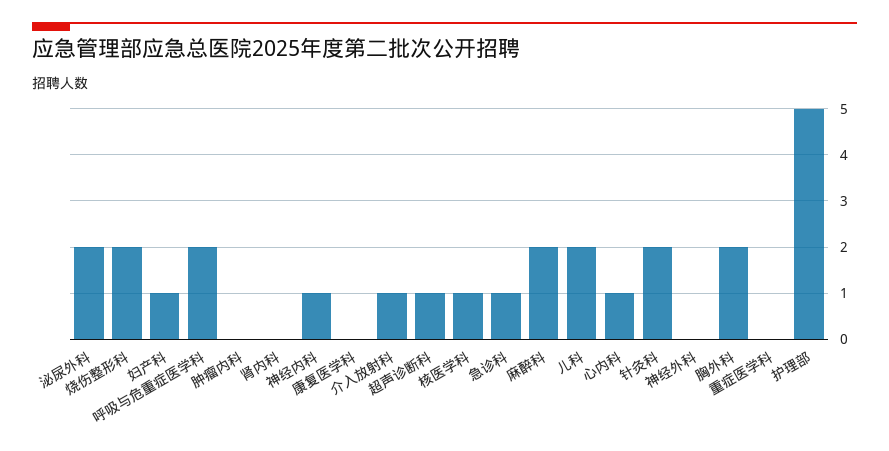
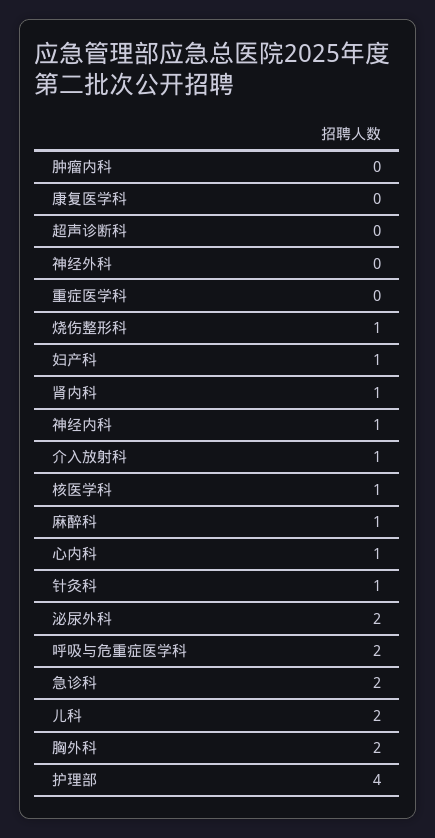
  {
    "泌尿外科": 2,
-   "烧伤整形科": 2,
+   "烧伤整形科": 1,
    "妇产科": 1,
    "呼吸与危重症医学科": 2,
    "肿瘤内科": 0,
-   "肾内科": 0,
+   "肾内科": 1,
    "神经内科": 1,
    "康复医学科": 0,
    "介入放射科": 1,
-   "超声诊断科": 1,
+   "超声诊断科": 0,
    "核医学科": 1,
-   "急诊科": 1,
+   "急诊科": 2,
-   "麻醉科": 2,
+   "麻醉科": 1,
    "儿科": 2,
    "心内科": 1,
-   "针灸科": 2,
+   "针灸科": 1,
    "神经外科": 0,
    "胸外科": 2,
    "重症医学科": 0,
-   "护理部": 5
+   "护理部": 4
  }

